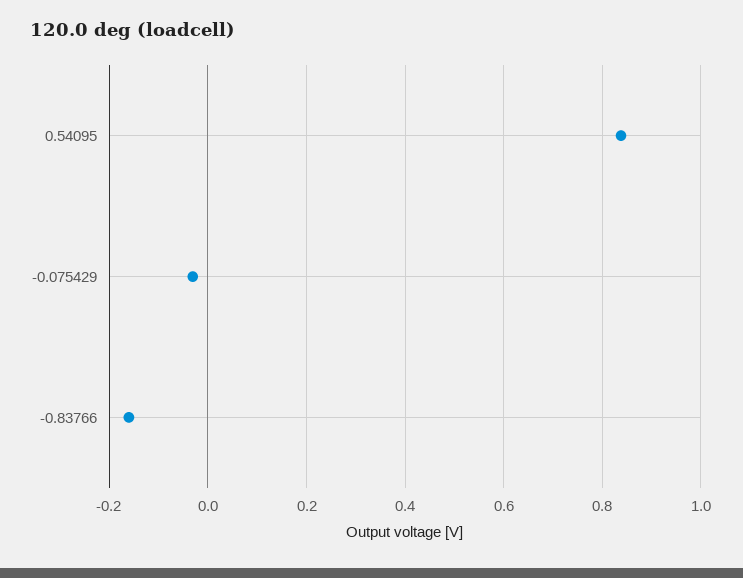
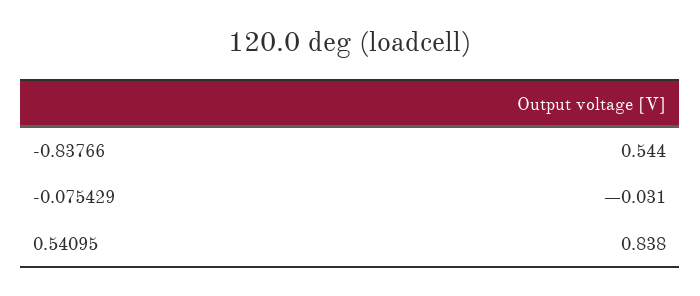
  {
    "0.54095": 0.838,
    "-0.075429": -0.031,
-   "-0.83766": -0.16
+   "-0.83766": 0.544
  }

